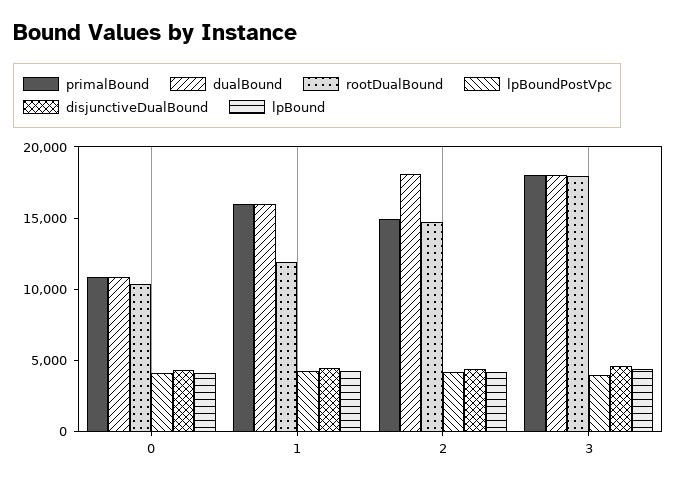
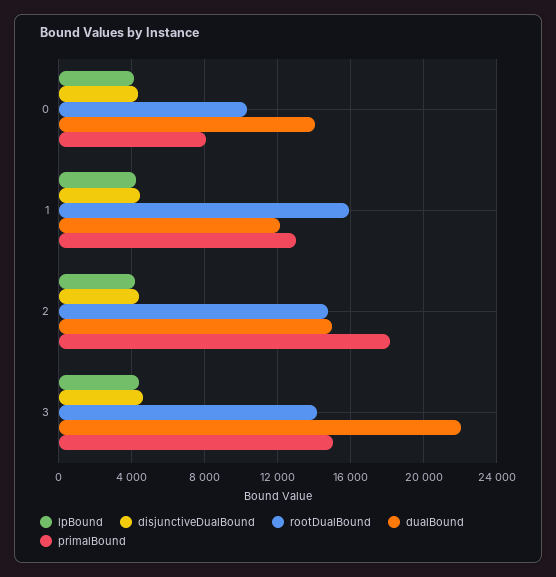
  {
    "primalBound": {
-     "0": 11000,
+     "0": 8000,
-     "1": 16000,
+     "1": 13000,
-     "2": 15000,
+     "2": 18000,
-     "3": 18000
+     "3": 15000
    },
    "dualBound": {
-     "0": 11000,
+     "0": 14000,
-     "1": 16000,
+     "1": 12000,
-     "2": 18000,
+     "2": 15000,
-     "3": 18000
+     "3": 22000
    },
    "rootDualBound": {
      "0": 10500,
-     "1": 12000,
+     "1": 16000,
      "2": 14500,
-     "3": 18000
+     "3": 14000
    },
-   "lpBoundPostVpc": {
-     "0": 4000,
-     "1": 4000,
-     "2": 4000,
-     "3": 4000
-   },
    "disjunctiveDualBound": {
      "0": 4500,
      "1": 4500,
      "2": 4500,
      "3": 4500
    },
    "lpBound": {
      "0": 4000,
      "1": 4000,
      "2": 4000,
      "3": 4500
    }
  }

